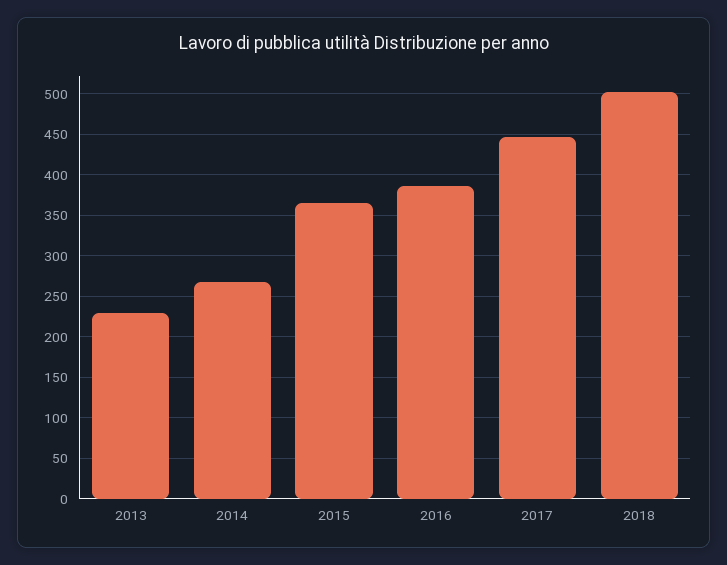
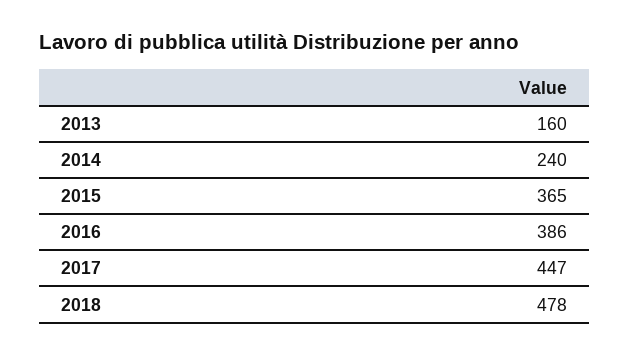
  {
-   "2013": 230,
+   "2013": 160,
-   "2014": 270,
+   "2014": 240,
    "2015": 365,
    "2016": 386,
    "2017": 447,
-   "2018": 500
+   "2018": 478
  }

